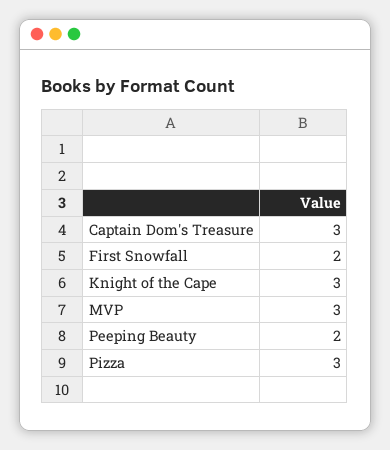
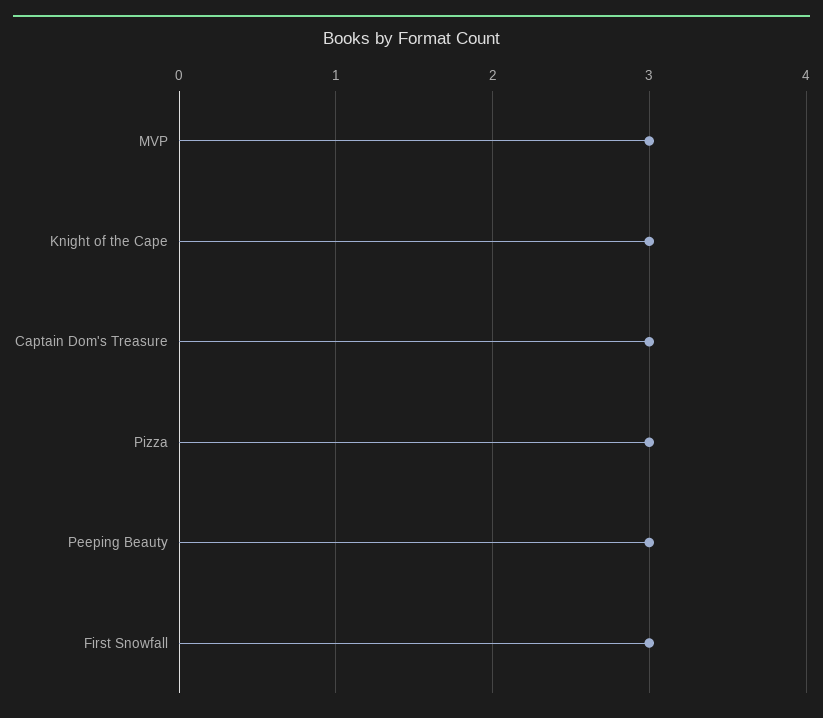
  {
    "Captain Dom's Treasure": 3,
-   "First Snowfall": 2,
+   "First Snowfall": 3,
    "Knight of the Cape": 3,
    "MVP": 3,
-   "Peeping Beauty": 2,
+   "Peeping Beauty": 3,
    "Pizza": 3
  }

